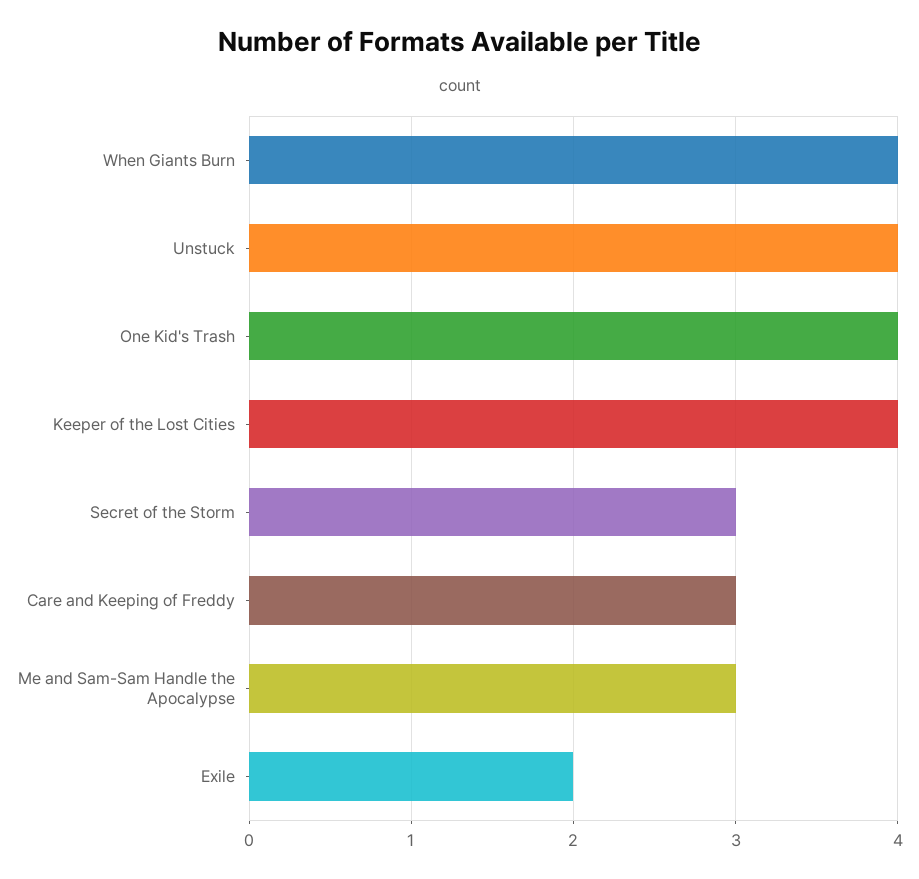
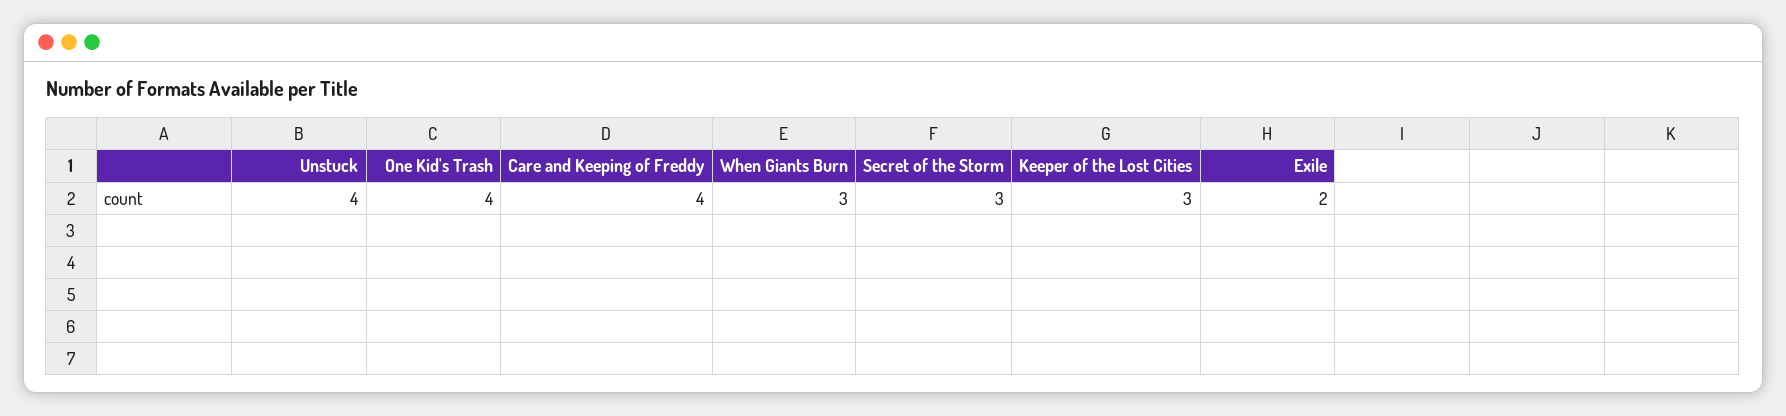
  {
-   "When Giants Burn": 4,
+   "When Giants Burn": 3,
    "Unstuck": 4,
    "One Kid's Trash": 4,
-   "Keeper of the Lost Cities": 4,
+   "Keeper of the Lost Cities": 3,
    "Secret of the Storm": 3,
-   "Care and Keeping of Freddy": 3,
+   "Care and Keeping of Freddy": 4,
-   "Me and Sam-Sam Handle the Apocalypse": 3,
    "Exile": 2
  }

